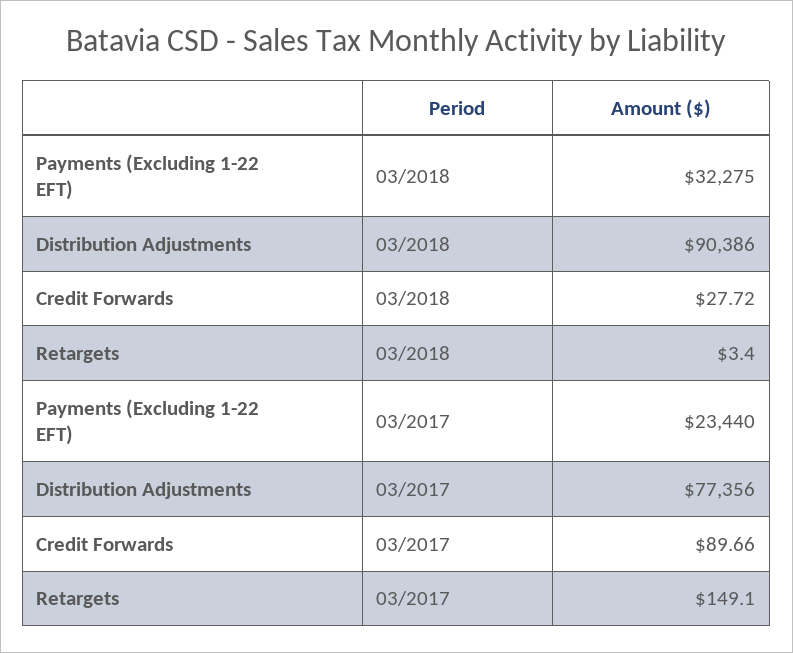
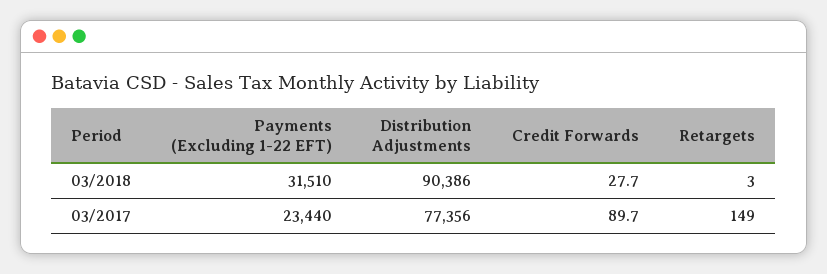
  {
    "Payments (Excluding 1-22 EFT)": {
-     "03/2018": 32275,
+     "03/2018": 31510,
      "03/2017": 23440
    },
    "Distribution Adjustments": {
      "03/2018": 90386,
      "03/2017": 77356
    },
    "Credit Forwards": {
      "03/2018": 27.72,
      "03/2017": 89.66
    },
    "Retargets": {
      "03/2018": 3.4,
      "03/2017": 149.1
    }
  }

